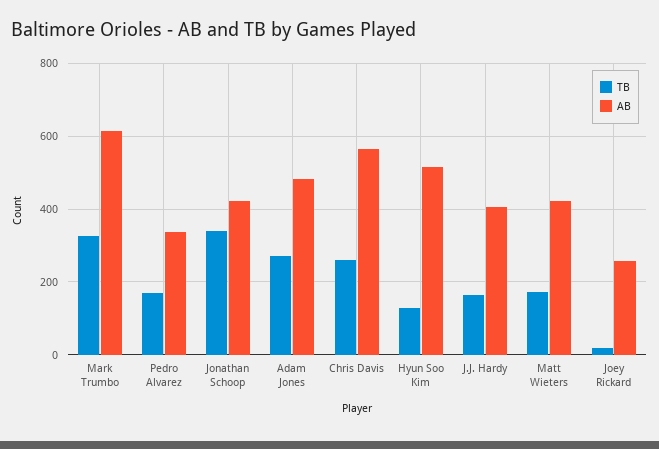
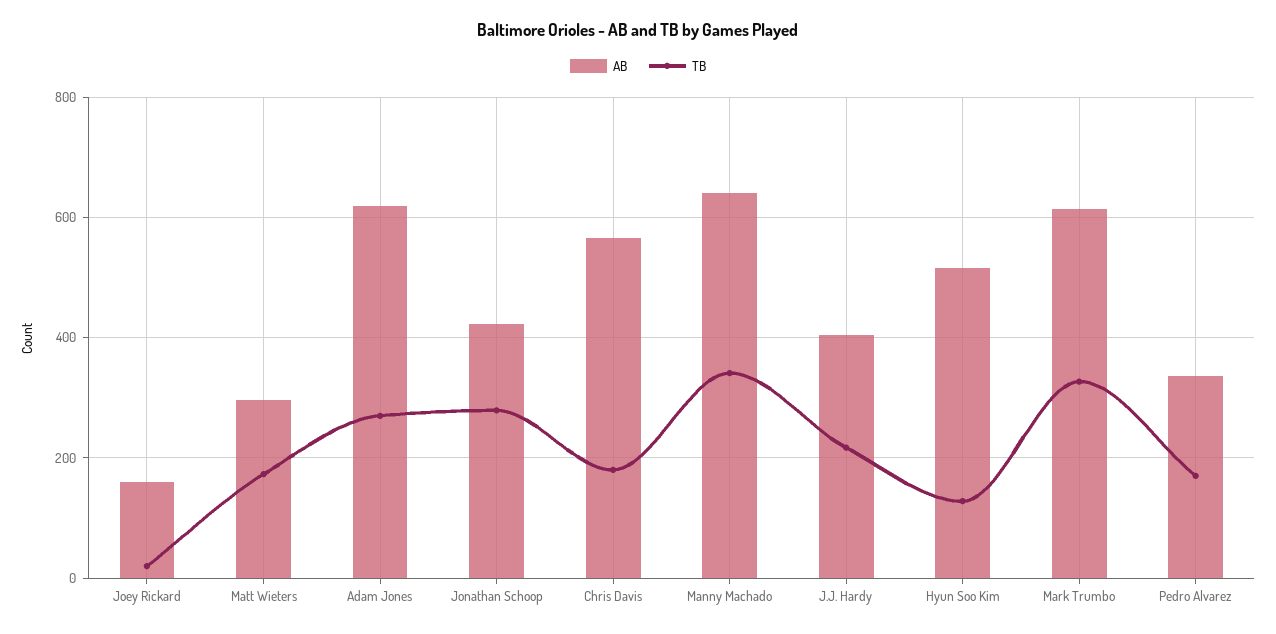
  {
    "TB": {
      "Mark Trumbo": 320,
      "Pedro Alvarez": 180,
-     "Jonathan Schoop": 340,
+     "Jonathan Schoop": 280,
      "Adam Jones": 280,
-     "Chris Davis": 260,
+     "Chris Davis": 180,
      "Hyun Soo Kim": 120,
-     "J.J. Hardy": 160,
+     "J.J. Hardy": 220,
      "Matt Wieters": 180,
-     "Joey Rickard": 20
+     "Joey Rickard": 20,
+     "Manny Machado": 340
    },
    "AB": {
      "Mark Trumbo": 620,
      "Pedro Alvarez": 340,
      "Jonathan Schoop": 420,
-     "Adam Jones": 480,
+     "Adam Jones": 620,
      "Chris Davis": 560,
      "Hyun Soo Kim": 520,
      "J.J. Hardy": 400,
-     "Matt Wieters": 420,
+     "Matt Wieters": 300,
-     "Joey Rickard": 260
+     "Joey Rickard": 160,
+     "Manny Machado": 640
    }
  }

